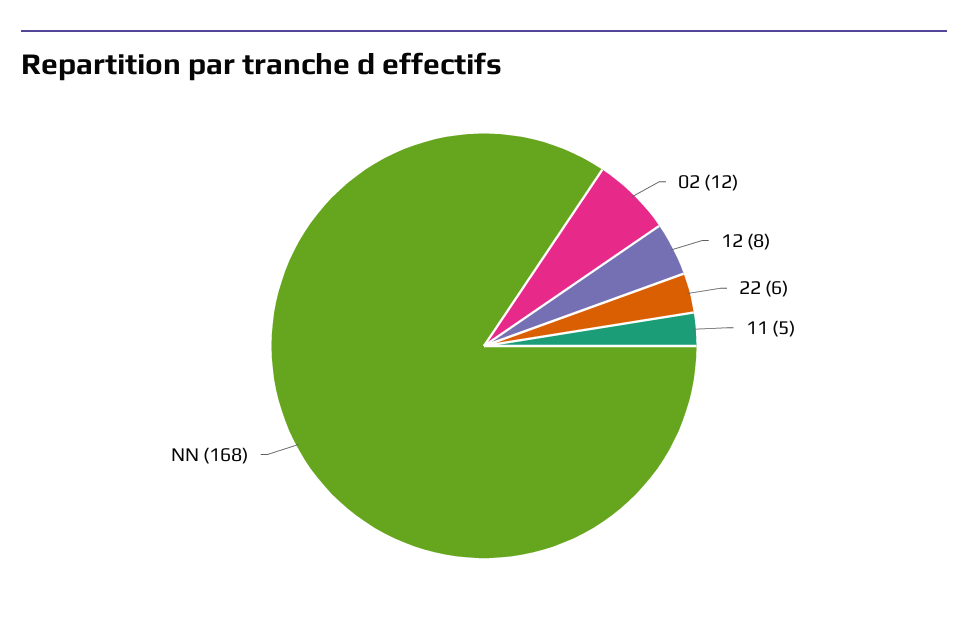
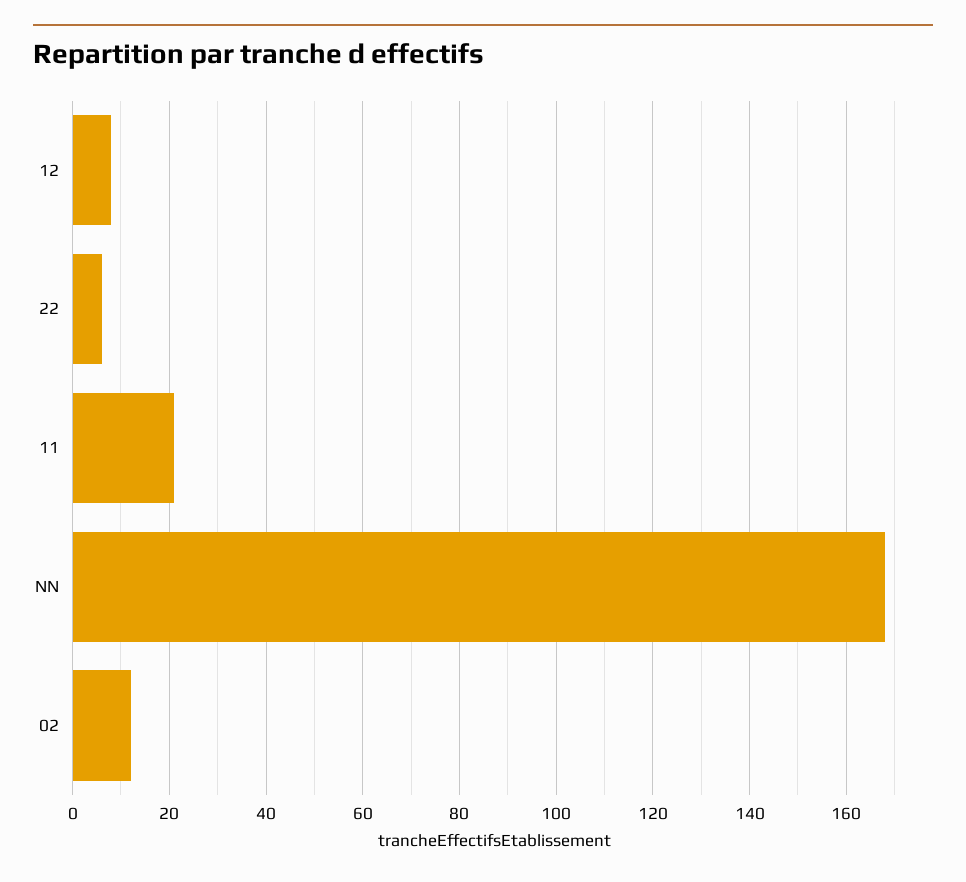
  {
    "02": 12,
    "12": 8,
    "22": 6,
-   "11": 5,
+   "11": 20,
    "NN": 168
  }

